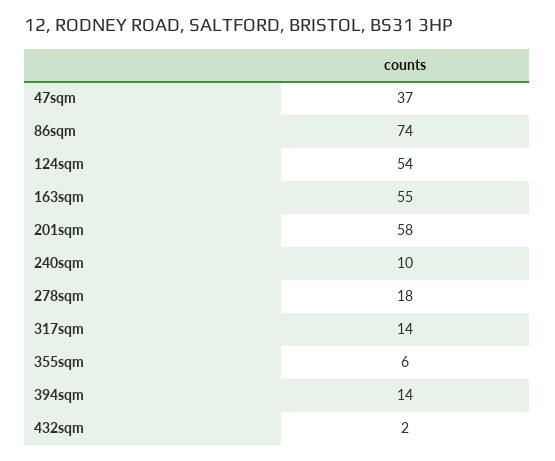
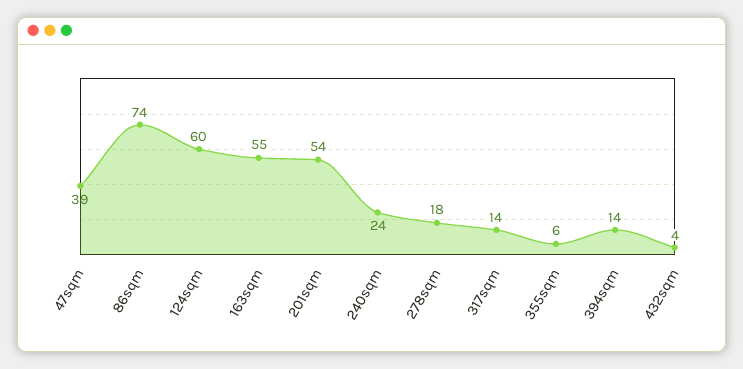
  {
-   "47sqm": 37,
+   "47sqm": 39,
    "86sqm": 74,
-   "124sqm": 54,
+   "124sqm": 60,
    "163sqm": 55,
-   "201sqm": 58,
+   "201sqm": 54,
-   "240sqm": 10,
+   "240sqm": 24,
    "278sqm": 18,
    "317sqm": 14,
    "355sqm": 6,
    "394sqm": 14,
-   "432sqm": 2
+   "432sqm": 4
  }

